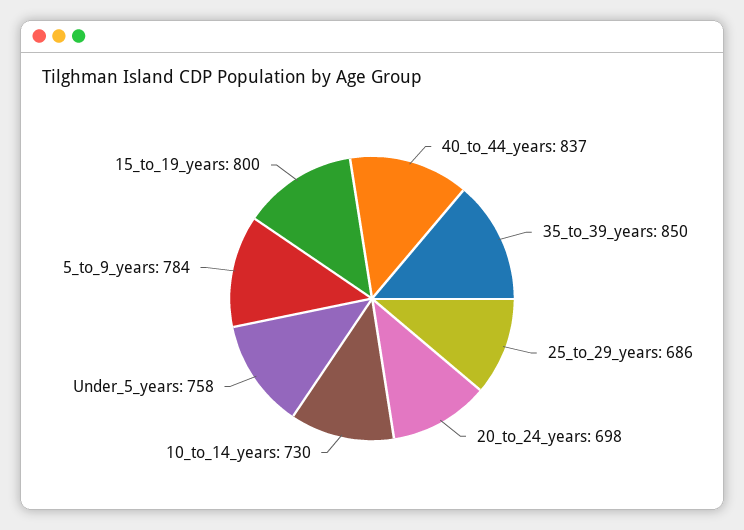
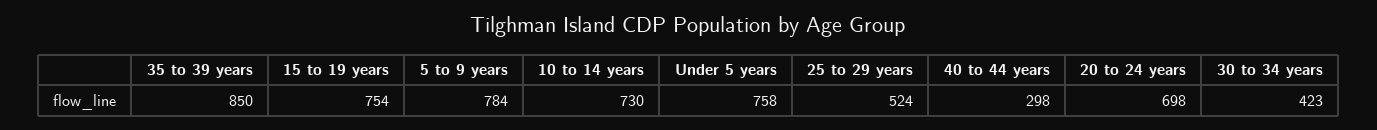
  {
-   "40_to_44_years": 837,
+   "40_to_44_years": 298,
    "35_to_39_years": 850,
-   "25_to_29_years": 686,
+   "25_to_29_years": 524,
    "20_to_24_years": 698,
    "10_to_14_years": 730,
    "Under_5_years": 758,
    "5_to_9_years": 784,
-   "15_to_19_years": 800
+   "15_to_19_years": 754,
+   "30 to 34 years": 423
  }

